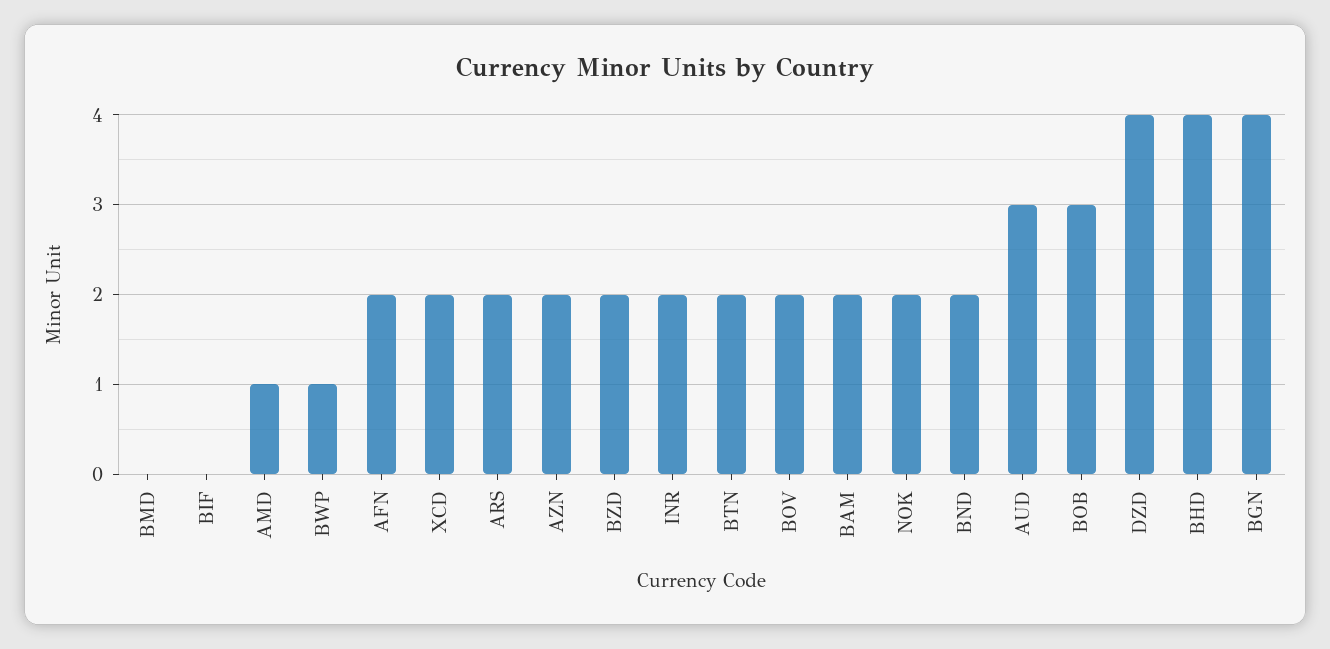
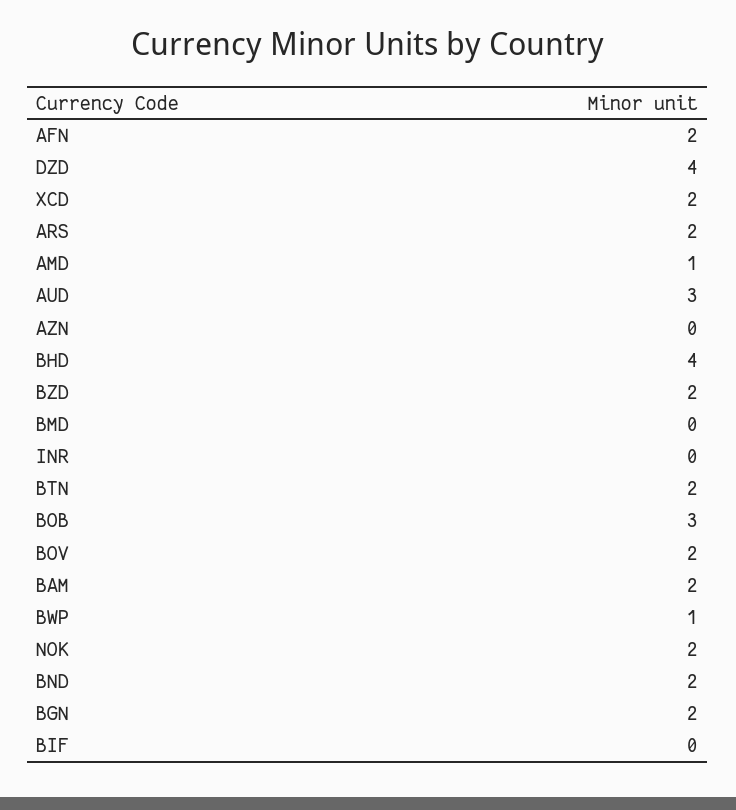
  {
    "BMD": 0,
    "BIF": 0,
    "AMD": 1,
    "BWP": 1,
    "AFN": 2,
    "XCD": 2,
    "ARS": 2,
-   "AZN": 2,
+   "AZN": 0,
    "BZD": 2,
-   "INR": 2,
+   "INR": 0,
    "BTN": 2,
    "BOV": 2,
    "BAM": 2,
    "NOK": 2,
    "BND": 2,
    "AUD": 3,
    "BOB": 3,
    "DZD": 4,
    "BHD": 4,
-   "BGN": 4
+   "BGN": 2
  }

